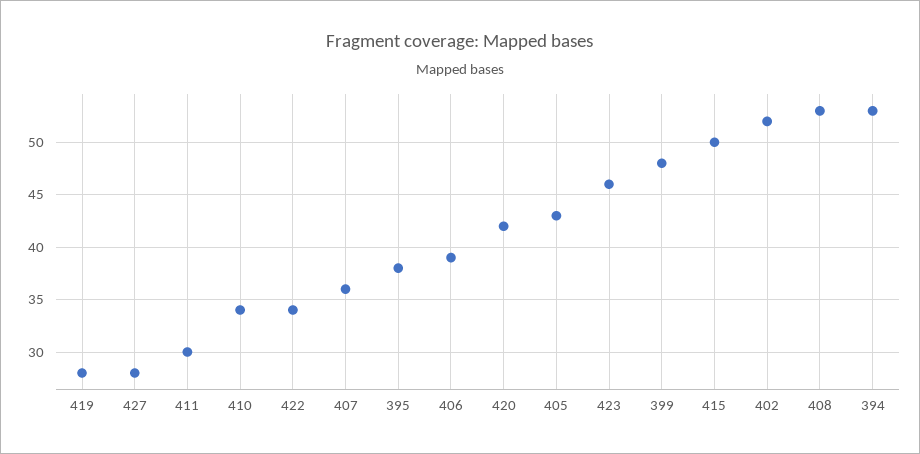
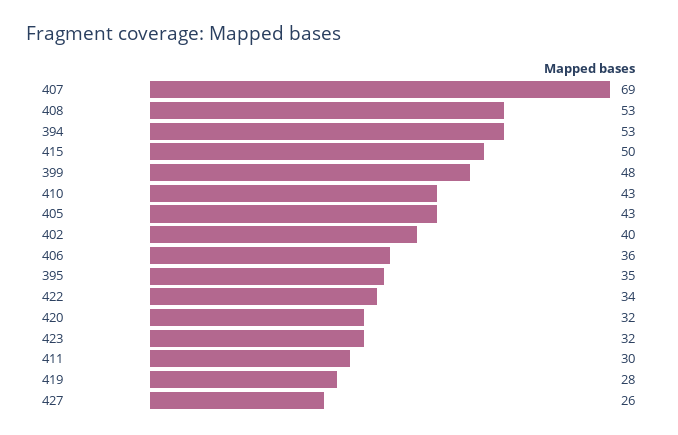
  {
    "419": 28,
-   "427": 28,
+   "427": 26,
    "411": 30,
-   "410": 34,
+   "410": 43,
    "422": 34,
-   "407": 36,
+   "407": 69,
-   "395": 38,
+   "395": 35,
-   "406": 39,
+   "406": 36,
-   "420": 42,
+   "420": 32,
    "405": 43,
-   "423": 46,
+   "423": 32,
    "399": 48,
    "415": 50,
-   "402": 52,
+   "402": 40,
    "408": 53,
    "394": 53
  }

